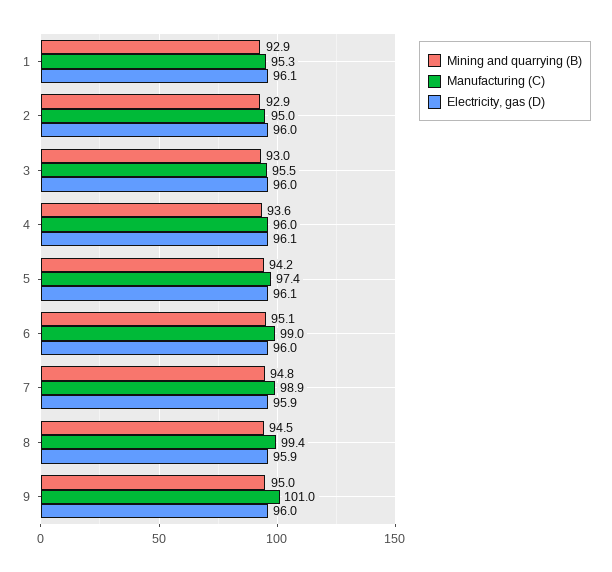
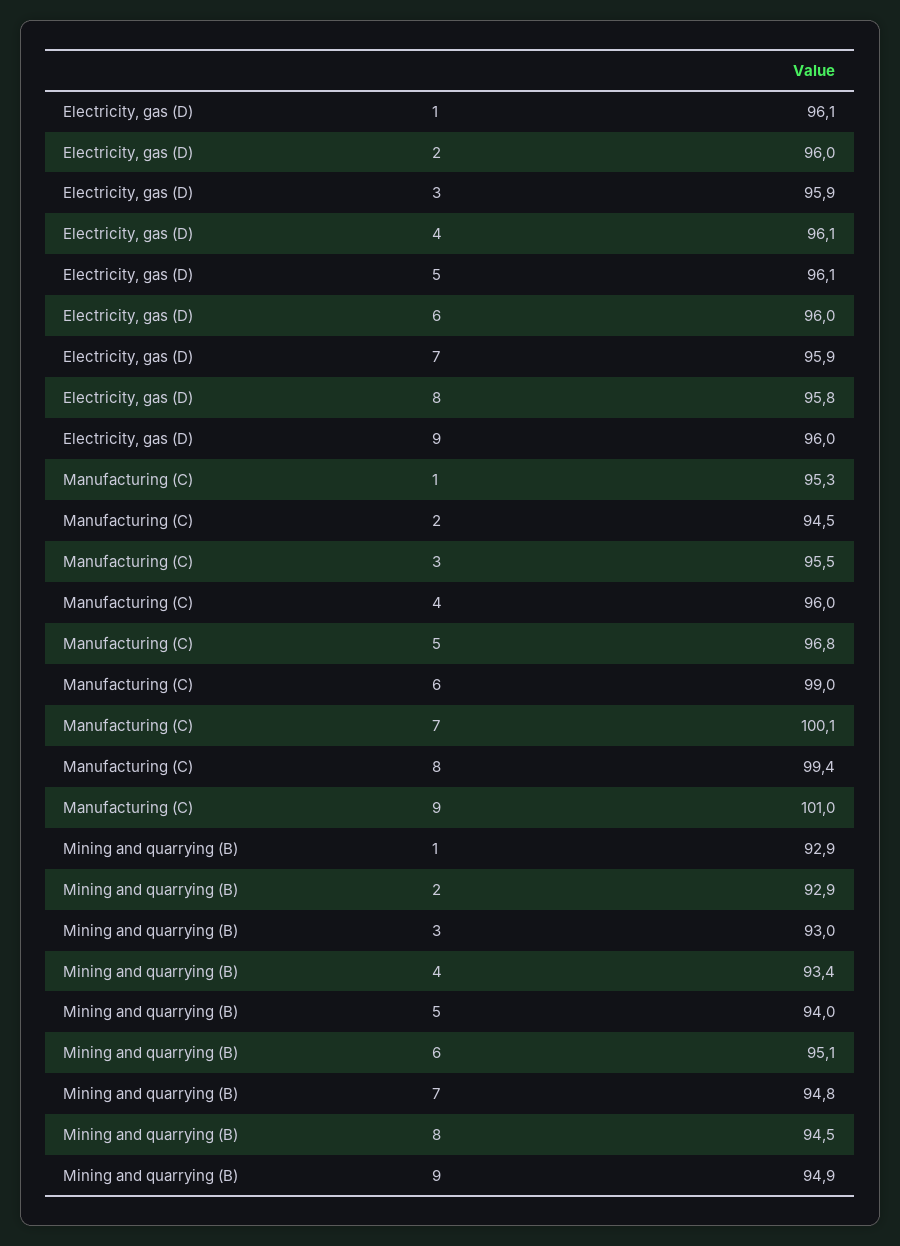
  {
    "Mining and quarrying (B)": {
      "1": 92.9,
      "2": 92.9,
      "3": 93,
-     "4": 93.6,
+     "4": 93.4,
-     "5": 94.2,
+     "5": 94,
      "6": 95.1,
      "7": 94.8,
      "8": 94.5,
-     "9": 95
+     "9": 94.9
    },
    "Manufacturing (C)": {
      "1": 95.3,
-     "2": 95,
+     "2": 94.5,
      "3": 95.5,
      "4": 96,
-     "5": 97.4,
+     "5": 96.8,
      "6": 99,
-     "7": 98.9,
+     "7": 100.1,
      "8": 99.4,
      "9": 101
    },
    "Electricity, gas (D)": {
      "1": 96.1,
      "2": 96,
-     "3": 96,
+     "3": 95.9,
      "4": 96.1,
      "5": 96.1,
      "6": 96,
      "7": 95.9,
-     "8": 95.9,
+     "8": 95.8,
      "9": 96
    }
  }

